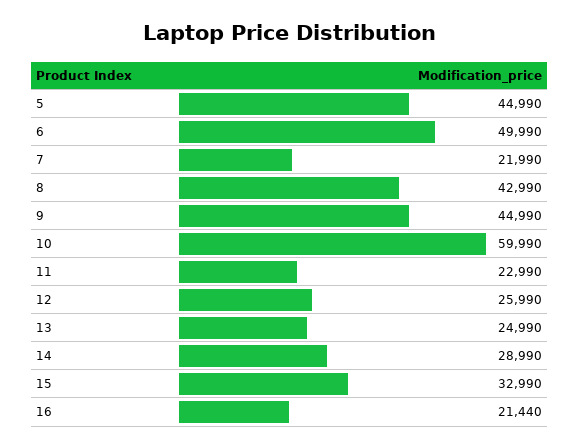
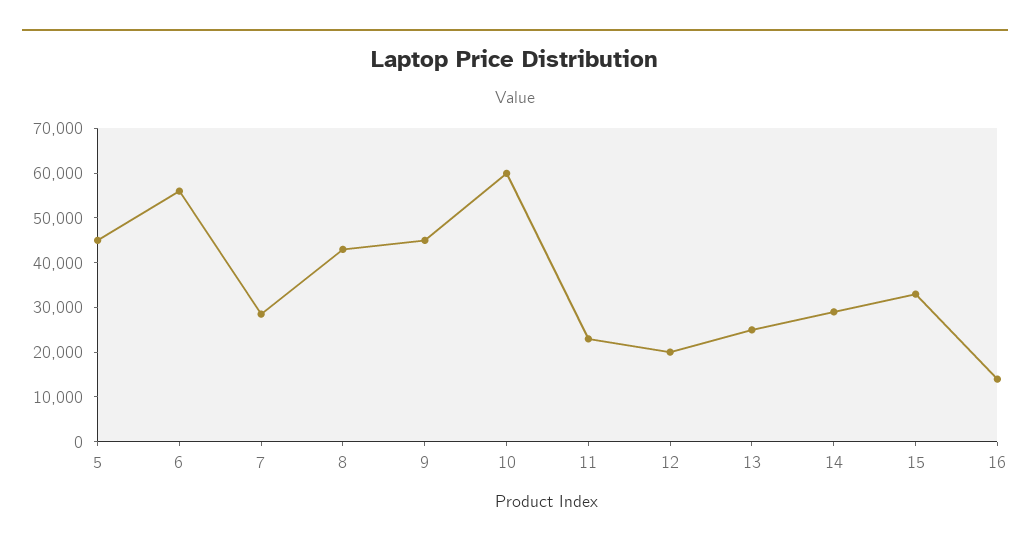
  {
    "5": 44990,
-   "6": 49990,
+   "6": 56000,
-   "7": 21990,
+   "7": 28000,
    "8": 42990,
    "9": 44990,
    "10": 59990,
    "11": 22990,
-   "12": 25990,
+   "12": 20000,
    "13": 24990,
    "14": 28990,
    "15": 32990,
-   "16": 21440
+   "16": 14000
  }

